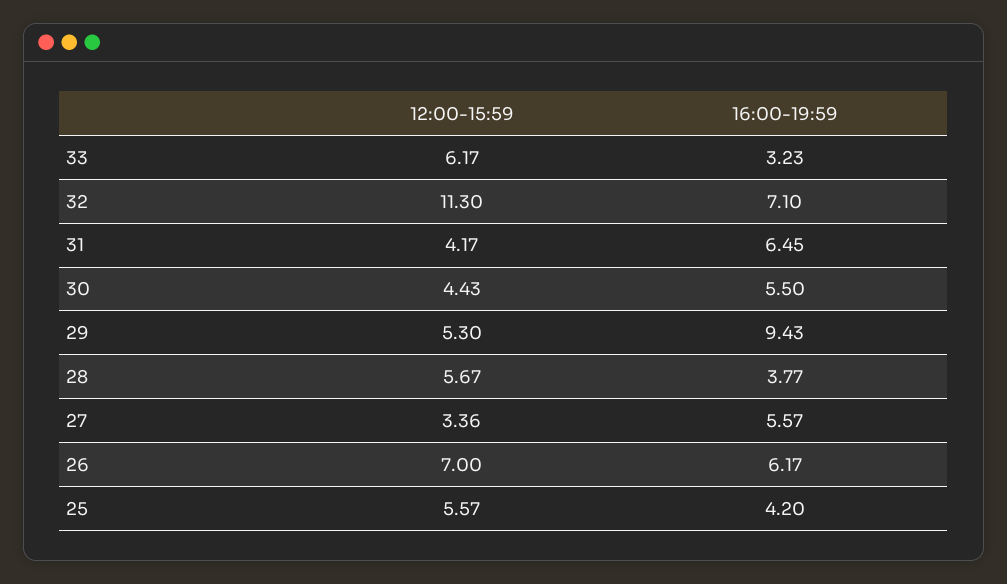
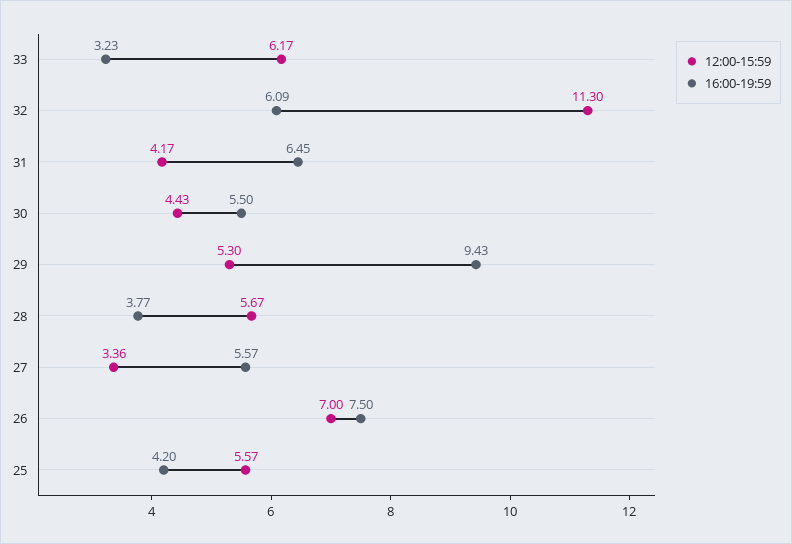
  {
    "12:00-15:59": {
      "33": 6.17,
      "32": 11.3,
      "31": 4.17,
      "30": 4.43,
      "29": 5.3,
      "28": 5.67,
      "27": 3.36,
      "26": 7,
      "25": 5.57
    },
    "16:00-19:59": {
      "33": 3.23,
-     "32": 7.1,
+     "32": 6.09,
      "31": 6.45,
      "30": 5.5,
      "29": 9.43,
      "28": 3.77,
      "27": 5.57,
-     "26": 6.17,
+     "26": 7.5,
      "25": 4.2
    }
  }

